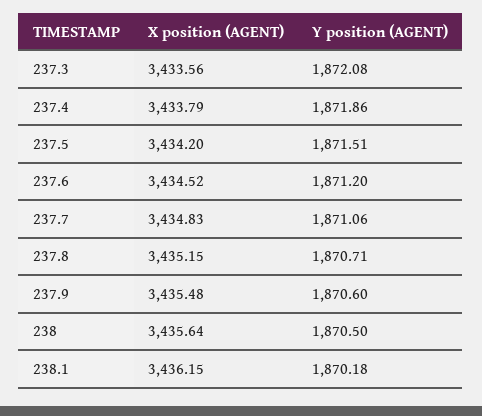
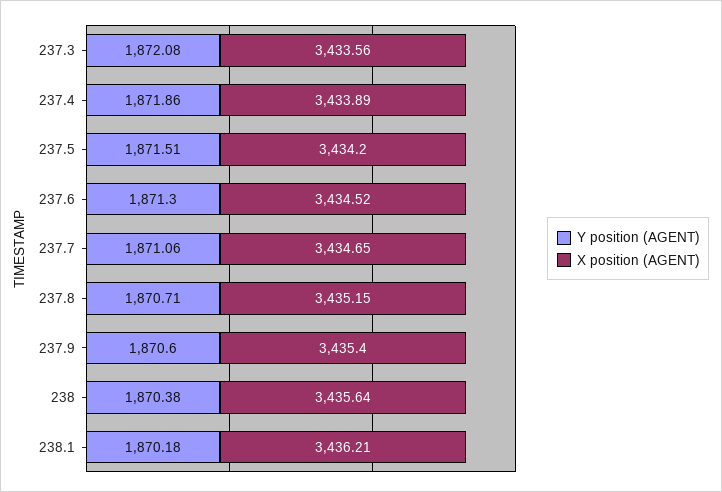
  {
    "X position (AGENT)": {
      "237.3": 3433.56,
-     "237.4": 3433.79,
+     "237.4": 3433.89,
      "237.5": 3434.2,
      "237.6": 3434.52,
-     "237.7": 3434.83,
+     "237.7": 3434.65,
      "237.8": 3435.15,
-     "237.9": 3435.48,
+     "237.9": 3435.4,
      "238": 3435.64,
-     "238.1": 3436.15
+     "238.1": 3436.21
    },
    "Y position (AGENT)": {
      "237.3": 1872.08,
      "237.4": 1871.86,
      "237.5": 1871.51,
-     "237.6": 1871.2,
+     "237.6": 1871.3,
      "237.7": 1871.06,
      "237.8": 1870.71,
      "237.9": 1870.6,
-     "238": 1870.5,
+     "238": 1870.38,
      "238.1": 1870.18
    }
  }

